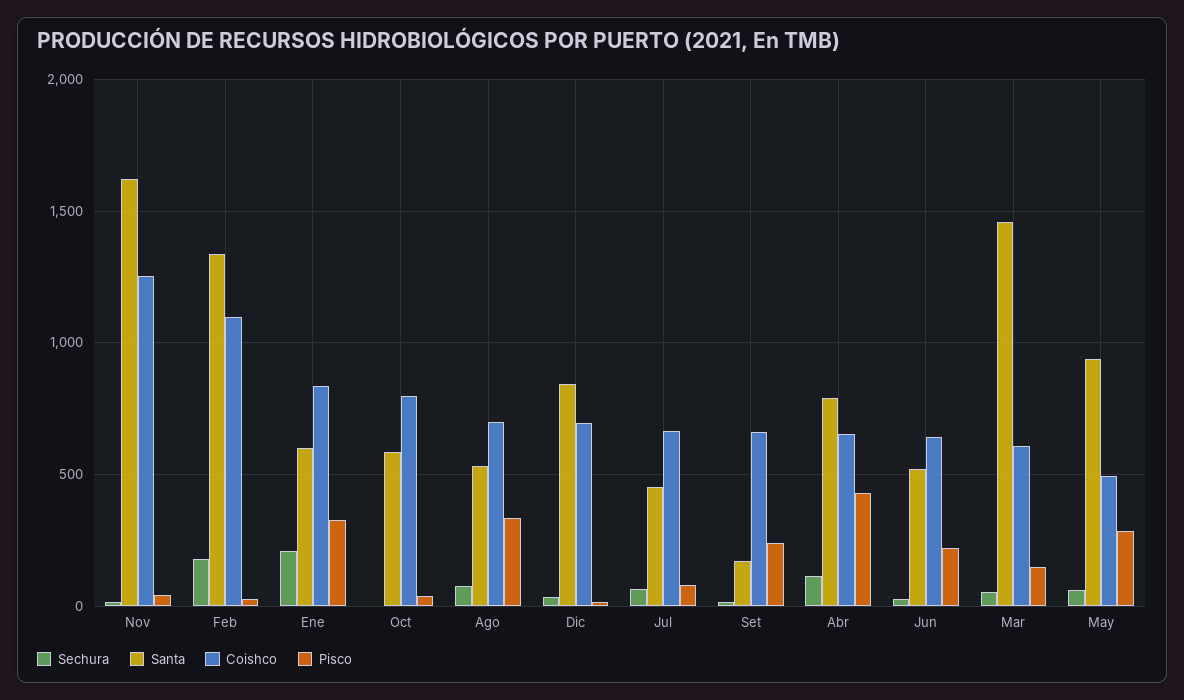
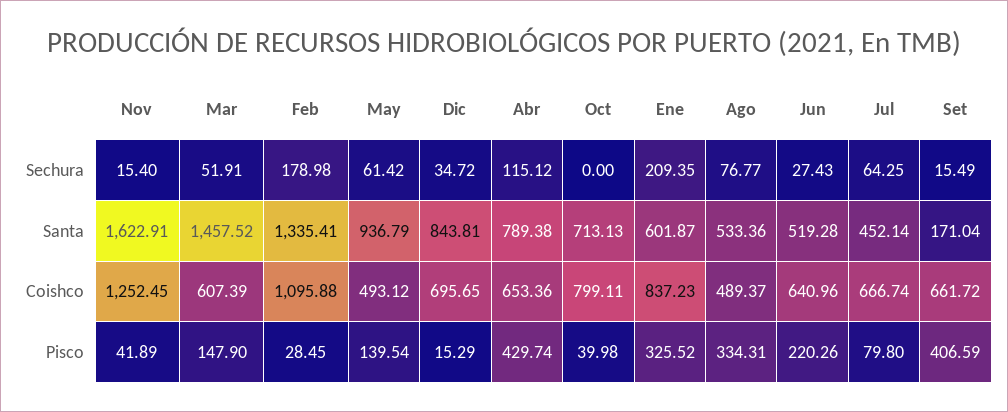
  {
    "Sechura": {
      "Nov": 15.4,
      "Feb": 178.98,
      "Ene": 209.35,
      "Oct": 0,
      "Ago": 76.77,
      "Dic": 34.72,
      "Jul": 64.25,
      "Set": 15.49,
      "Abr": 115.12,
      "Jun": 27.43,
      "Mar": 51.91,
      "May": 61.42
    },
    "Santa": {
      "Nov": 1622.91,
      "Feb": 1335.41,
      "Ene": 601.87,
-     "Oct": 600,
+     "Oct": 713.13,
      "Ago": 533.36,
      "Dic": 843.81,
      "Jul": 452.14,
      "Set": 171.04,
      "Abr": 789.38,
      "Jun": 519.28,
      "Mar": 1457.52,
      "May": 936.79
    },
    "Coishco": {
      "Nov": 1252.45,
      "Feb": 1095.88,
      "Ene": 837.23,
      "Oct": 799.11,
-     "Ago": 700,
+     "Ago": 489.37,
      "Dic": 695.65,
      "Jul": 666.74,
      "Set": 661.72,
      "Abr": 653.36,
      "Jun": 640.96,
      "Mar": 607.39,
      "May": 493.12
    },
    "Pisco": {
      "Nov": 41.89,
      "Feb": 28.45,
      "Ene": 325.52,
      "Oct": 39.98,
      "Ago": 334.31,
      "Dic": 15.29,
      "Jul": 79.8,
-     "Set": 250,
+     "Set": 406.59,
      "Abr": 429.74,
      "Jun": 220.26,
      "Mar": 147.9,
-     "May": 300
+     "May": 139.54
    }
  }

